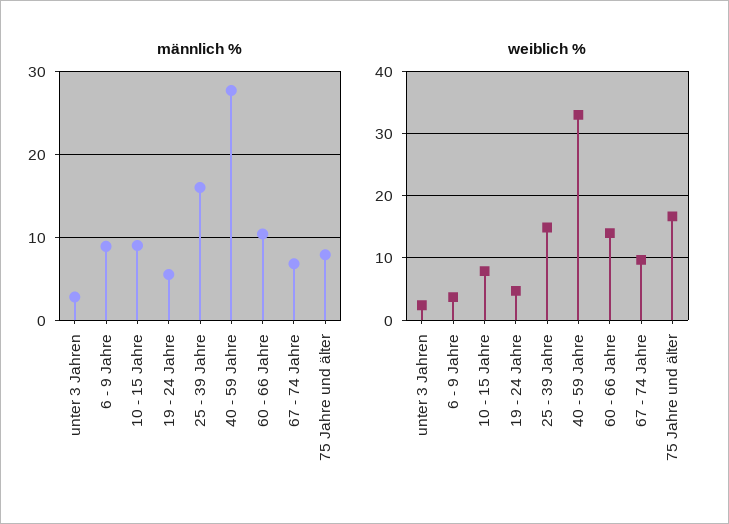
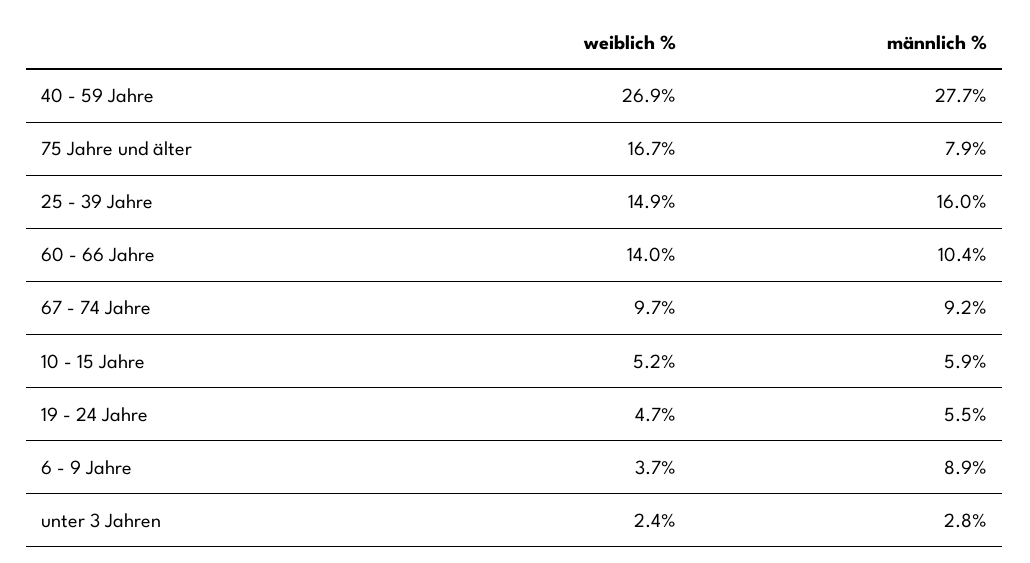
  {
    "männlich %": {
      "unter 3 Jahren": 2.8,
      "6 - 9 Jahre": 8.9,
-     "10 - 15 Jahre": 9,
+     "10 - 15 Jahre": 5.9,
      "19 - 24 Jahre": 5.5,
      "25 - 39 Jahre": 16,
      "40 - 59 Jahre": 27.7,
      "60 - 66 Jahre": 10.4,
-     "67 - 74 Jahre": 7,
+     "67 - 74 Jahre": 9.2,
      "75 Jahre und älter": 7.9
    },
    "weiblich %": {
      "unter 3 Jahren": 2.4,
      "6 - 9 Jahre": 3.7,
-     "10 - 15 Jahre": 8,
+     "10 - 15 Jahre": 5.2,
      "19 - 24 Jahre": 4.7,
      "25 - 39 Jahre": 14.9,
-     "40 - 59 Jahre": 33,
+     "40 - 59 Jahre": 26.9,
      "60 - 66 Jahre": 14,
      "67 - 74 Jahre": 9.7,
      "75 Jahre und älter": 16.7
    }
  }

